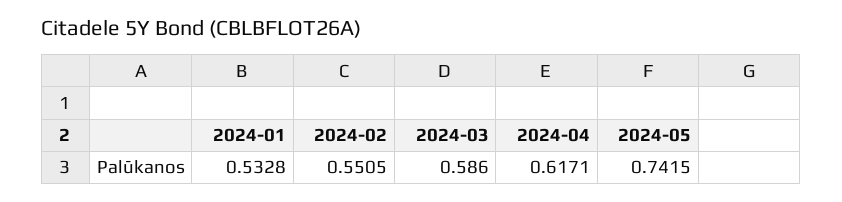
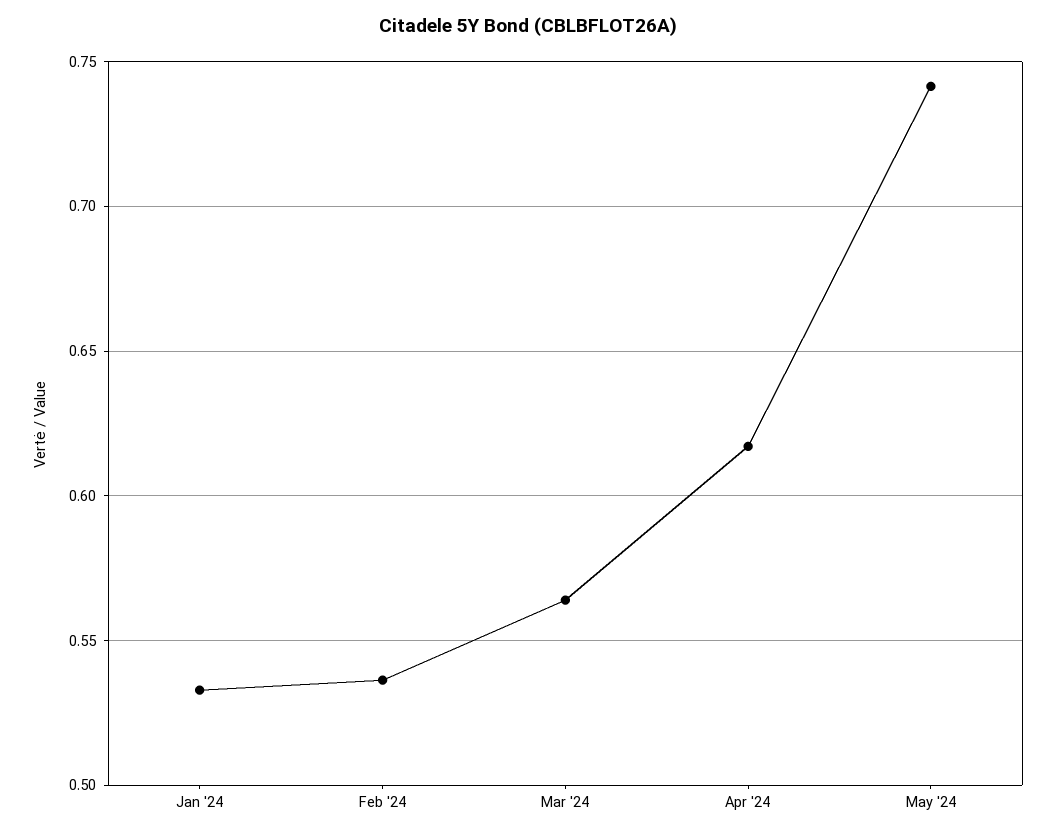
  {
    "2024-01": 0.5328,
-   "2024-02": 0.5505,
+   "2024-02": 0.535,
-   "2024-03": 0.586,
+   "2024-03": 0.565,
    "2024-04": 0.6171,
    "2024-05": 0.7415
  }

